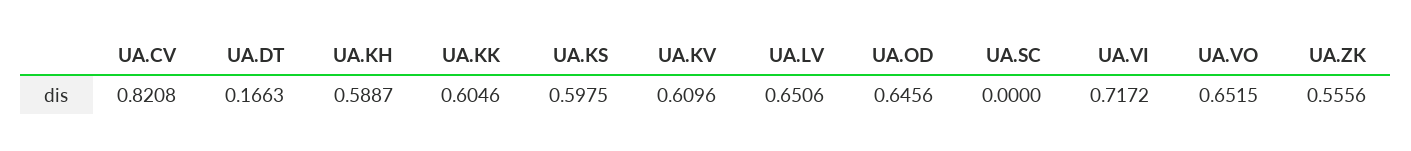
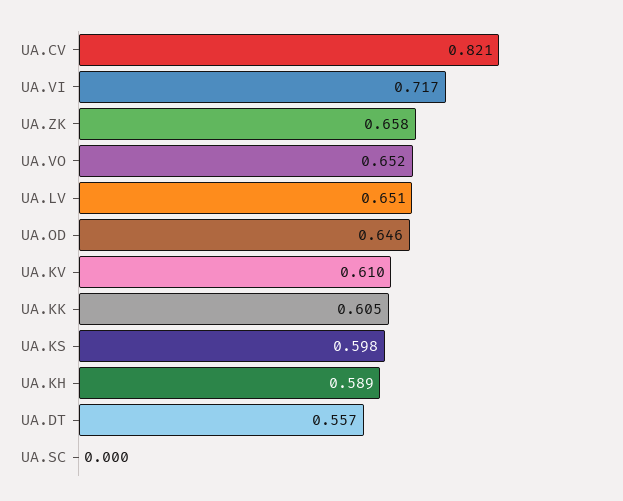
  {
    "UA.CV": 0.8208,
-   "UA.DT": 0.1663,
+   "UA.DT": 0.557,
    "UA.KH": 0.5887,
    "UA.KK": 0.6046,
    "UA.KS": 0.5975,
    "UA.KV": 0.6096,
    "UA.LV": 0.6506,
    "UA.OD": 0.6456,
    "UA.SC": 0,
    "UA.VI": 0.7172,
    "UA.VO": 0.6515,
-   "UA.ZK": 0.5556
+   "UA.ZK": 0.658
  }

